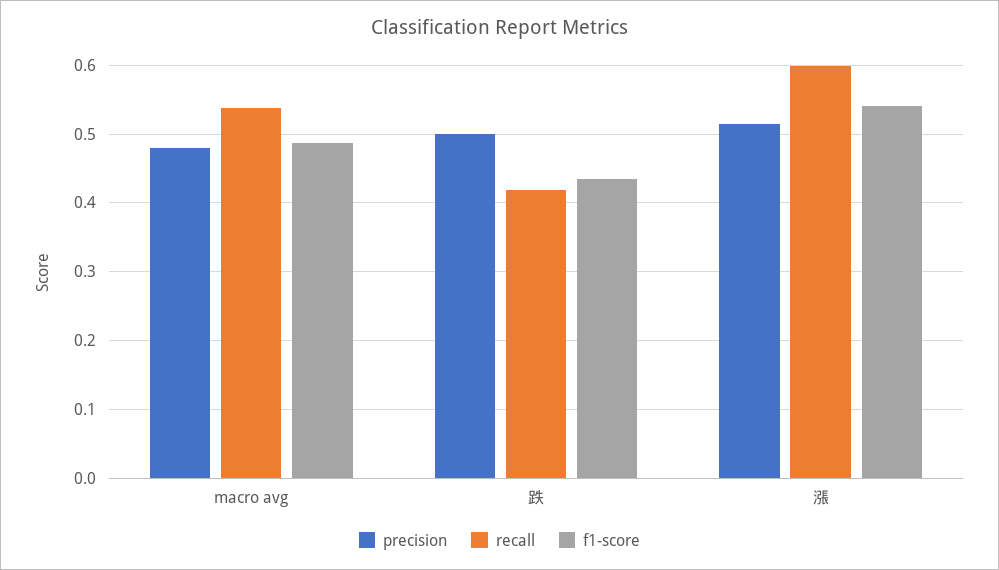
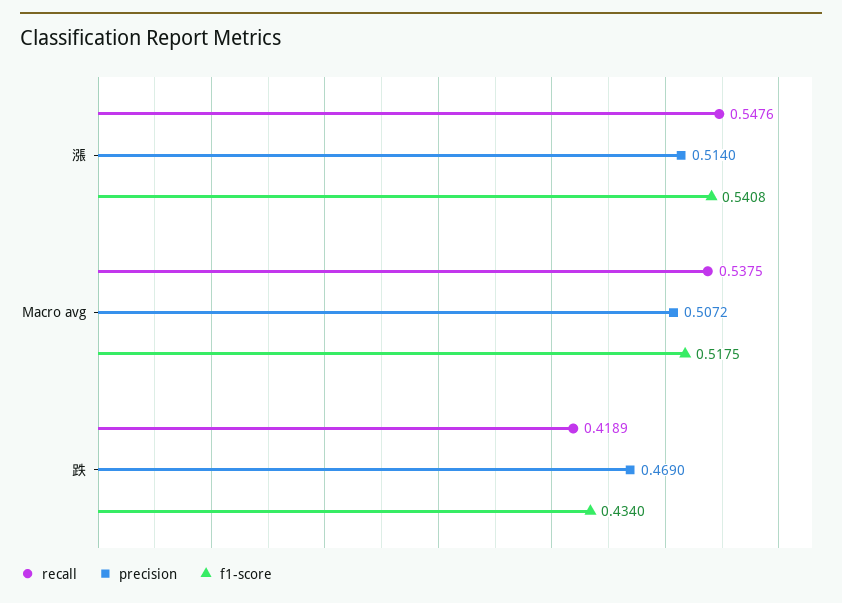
  {
    "precision": {
-     "macro avg": 0.48,
+     "macro avg": 0.5072,
-     "跌": 0.5,
+     "跌": 0.469,
      "漲": 0.514
    },
    "recall": {
      "macro avg": 0.5375,
      "跌": 0.4189,
-     "漲": 0.6
+     "漲": 0.5476
    },
    "f1-score": {
-     "macro avg": 0.49,
+     "macro avg": 0.5175,
      "跌": 0.434,
      "漲": 0.5408
    }
  }

